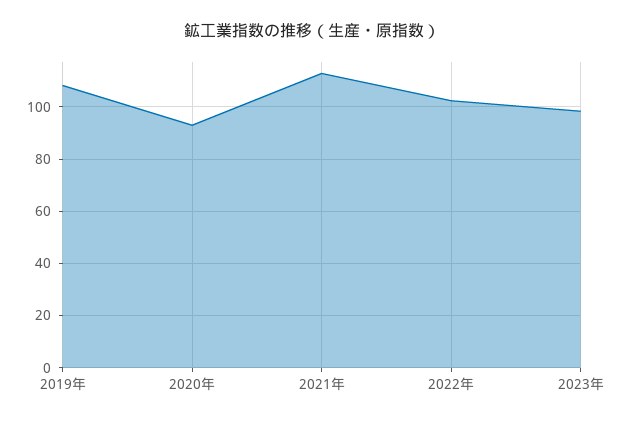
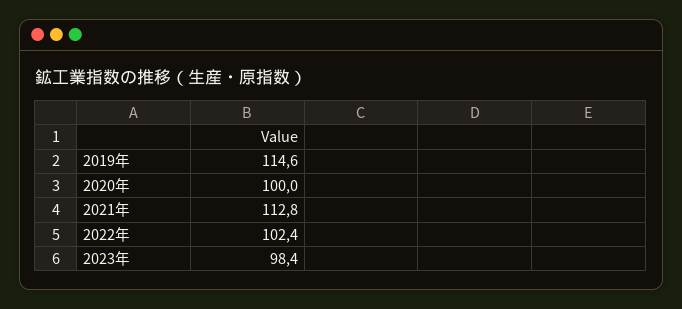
  {
-   "2019年": 107.5,
+   "2019年": 114.6,
-   "2020年": 92.5,
+   "2020年": 100,
    "2021年": 112.8,
    "2022年": 102.4,
    "2023年": 98.4
  }

